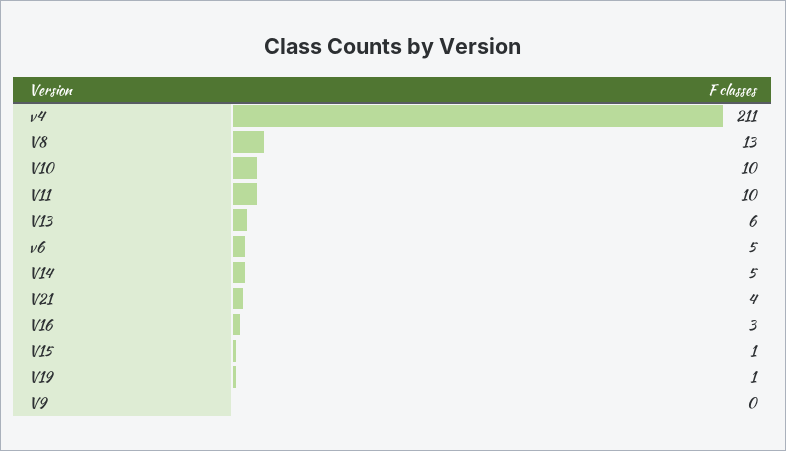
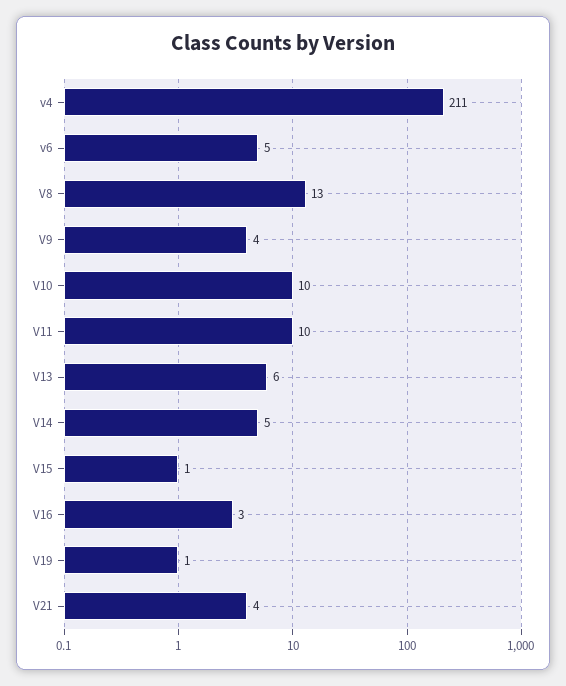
  {
    "v4": 211,
    "V8": 13,
    "V10": 10,
    "V11": 10,
    "V13": 6,
    "v6": 5,
    "V14": 5,
    "V21": 4,
    "V16": 3,
    "V15": 1,
    "V19": 1,
-   "V9": 0
+   "V9": 4
  }

